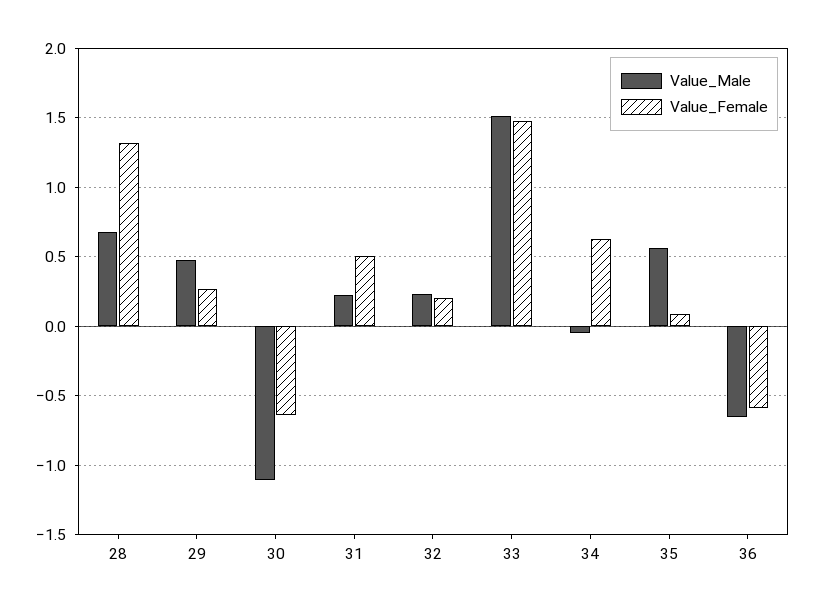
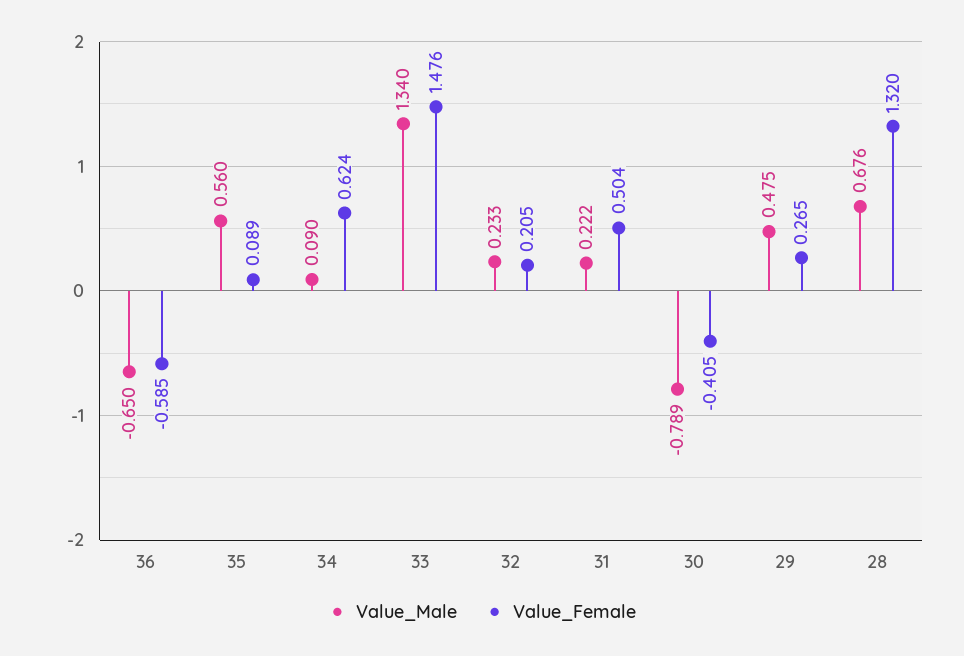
  {
    "Value_Male": {
      "28": 0.676,
      "29": 0.475,
-     "30": -1.1,
+     "30": -0.789,
      "31": 0.222,
      "32": 0.233,
-     "33": 1.5,
+     "33": 1.34,
-     "34": -0.05,
+     "34": 0.09,
      "35": 0.56,
      "36": -0.65
    },
    "Value_Female": {
      "28": 1.32,
      "29": 0.265,
-     "30": -0.65,
+     "30": -0.405,
      "31": 0.504,
      "32": 0.205,
      "33": 1.476,
      "34": 0.624,
      "35": 0.089,
      "36": -0.585
    }
  }

